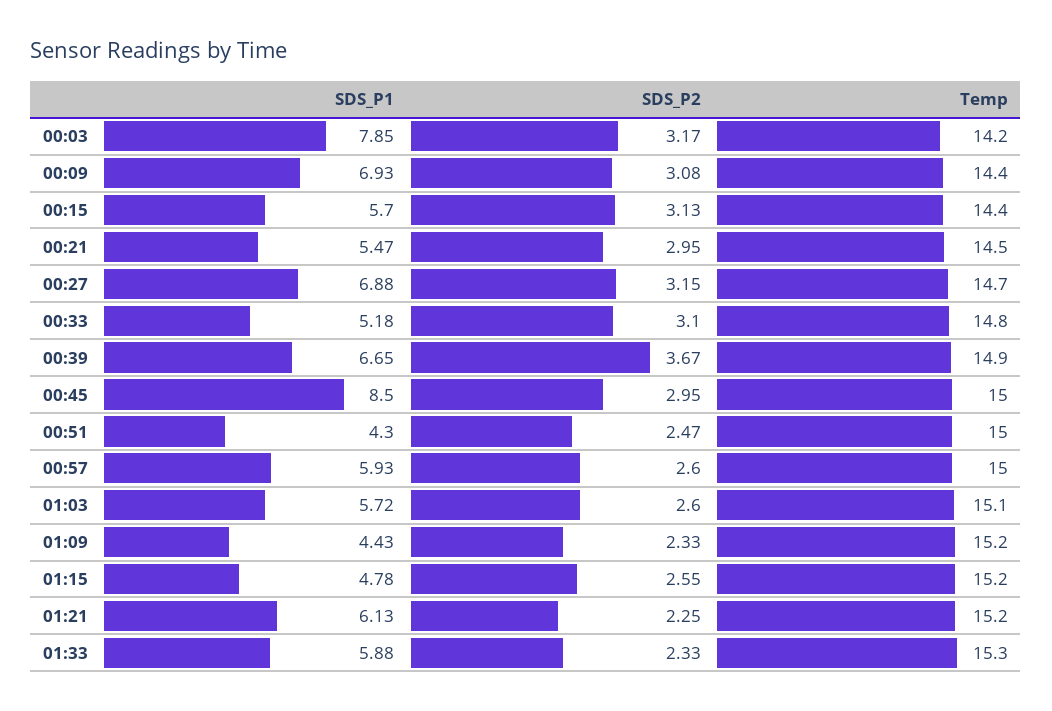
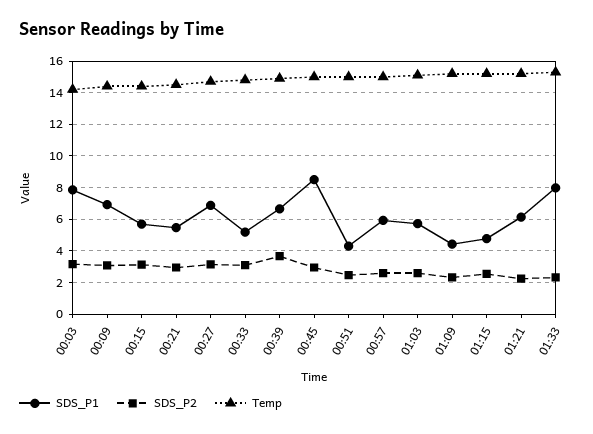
  {
    "SDS_P1": {
      "00:03": 7.85,
      "00:09": 6.93,
      "00:15": 5.7,
      "00:21": 5.47,
      "00:27": 6.88,
      "00:33": 5.18,
      "00:39": 6.65,
      "00:45": 8.5,
      "00:51": 4.3,
      "00:57": 5.93,
      "01:03": 5.72,
      "01:09": 4.43,
      "01:15": 4.78,
      "01:21": 6.13,
-     "01:33": 5.88
+     "01:33": 8
    },
    "SDS_P2": {
      "00:03": 3.17,
      "00:09": 3.08,
      "00:15": 3.13,
      "00:21": 2.95,
      "00:27": 3.15,
      "00:33": 3.1,
      "00:39": 3.67,
      "00:45": 2.95,
      "00:51": 2.47,
      "00:57": 2.6,
      "01:03": 2.6,
      "01:09": 2.33,
      "01:15": 2.55,
      "01:21": 2.25,
      "01:33": 2.33
    },
    "Temp": {
      "00:03": 14.2,
      "00:09": 14.4,
      "00:15": 14.4,
      "00:21": 14.5,
      "00:27": 14.7,
      "00:33": 14.8,
      "00:39": 14.9,
      "00:45": 15,
      "00:51": 15,
      "00:57": 15,
      "01:03": 15.1,
      "01:09": 15.2,
      "01:15": 15.2,
      "01:21": 15.2,
      "01:33": 15.3
    }
  }

